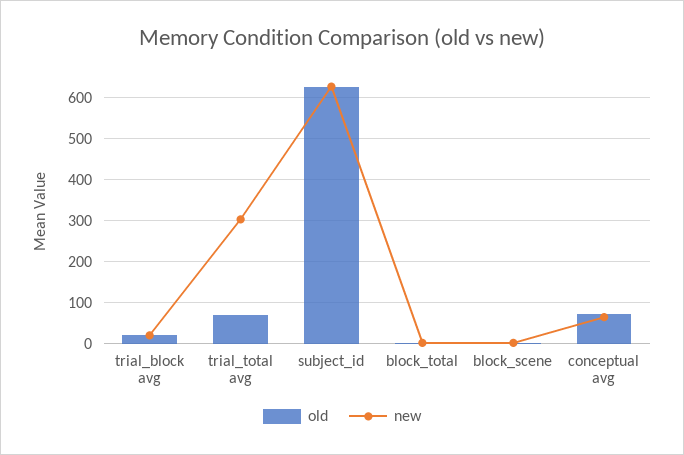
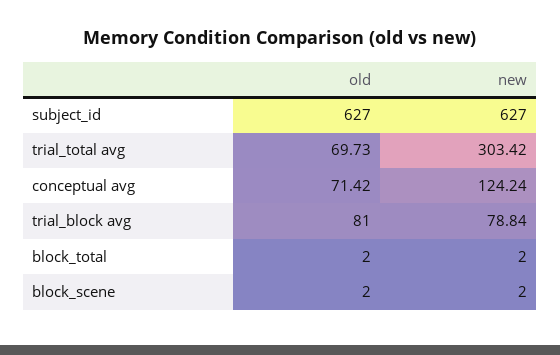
  {
    "old": {
-     "trial_block avg": 20,
+     "trial_block avg": 81,
      "trial_total avg": 69.73,
      "subject_id": 627,
      "block_total": 2,
      "block_scene": 2,
      "conceptual avg": 71.42
    },
    "new": {
-     "trial_block avg": 20,
+     "trial_block avg": 78.84,
      "trial_total avg": 303.42,
      "subject_id": 627,
      "block_total": 2,
      "block_scene": 2,
-     "conceptual avg": 60
+     "conceptual avg": 124.24
    }
  }

